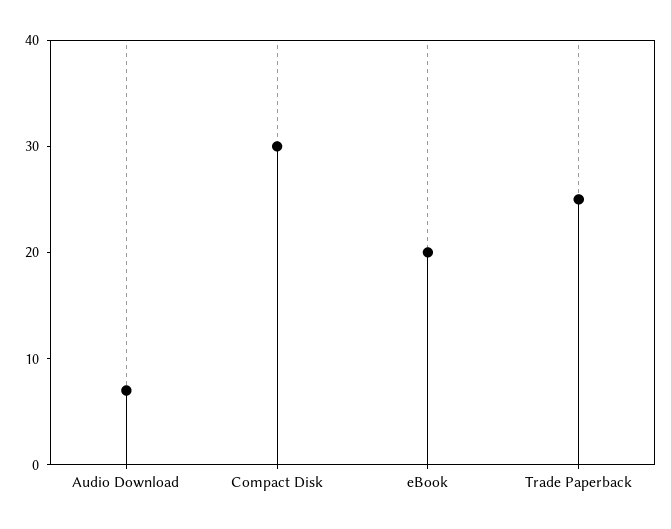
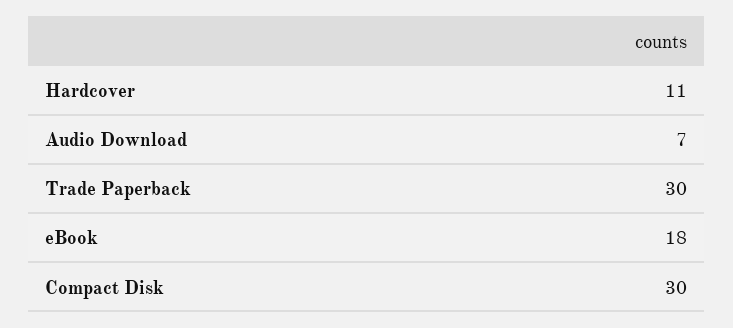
  {
    "Audio Download": 7,
    "Compact Disk": 30,
-   "eBook": 20,
+   "eBook": 18,
-   "Trade Paperback": 25
+   "Trade Paperback": 30,
+   "Hardcover": 11
  }

